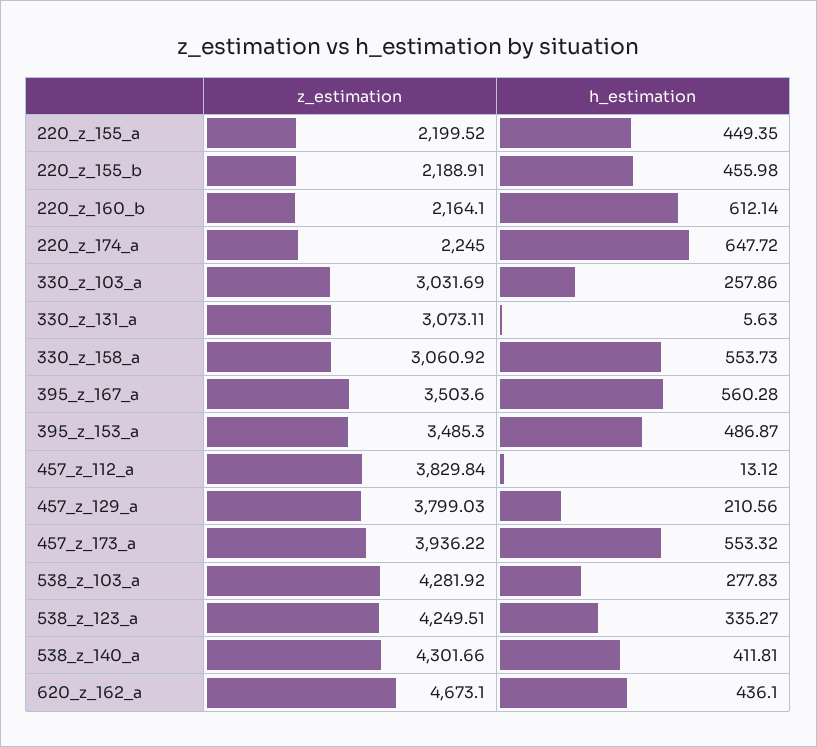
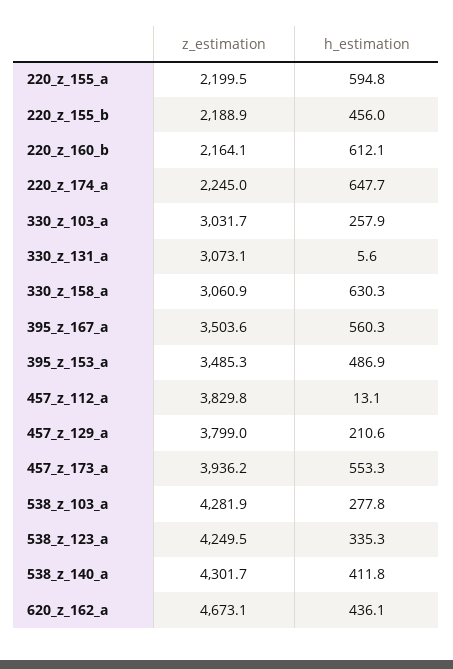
  {
    "z_estimation": {
      "220_z_155_a": 2199.52,
      "220_z_155_b": 2188.91,
      "220_z_160_b": 2164.1,
      "220_z_174_a": 2245,
      "330_z_103_a": 3031.69,
      "330_z_131_a": 3073.11,
      "330_z_158_a": 3060.92,
      "395_z_167_a": 3503.6,
      "395_z_153_a": 3485.3,
      "457_z_112_a": 3829.84,
      "457_z_129_a": 3799.03,
      "457_z_173_a": 3936.22,
      "538_z_103_a": 4281.92,
      "538_z_123_a": 4249.51,
      "538_z_140_a": 4301.66,
      "620_z_162_a": 4673.1
    },
    "h_estimation": {
-     "220_z_155_a": 449.35,
+     "220_z_155_a": 594.8,
      "220_z_155_b": 455.98,
      "220_z_160_b": 612.14,
      "220_z_174_a": 647.72,
      "330_z_103_a": 257.86,
      "330_z_131_a": 5.63,
-     "330_z_158_a": 553.73,
+     "330_z_158_a": 630.3,
      "395_z_167_a": 560.28,
      "395_z_153_a": 486.87,
      "457_z_112_a": 13.12,
      "457_z_129_a": 210.56,
      "457_z_173_a": 553.32,
      "538_z_103_a": 277.83,
      "538_z_123_a": 335.27,
      "538_z_140_a": 411.81,
      "620_z_162_a": 436.1
    }
  }

